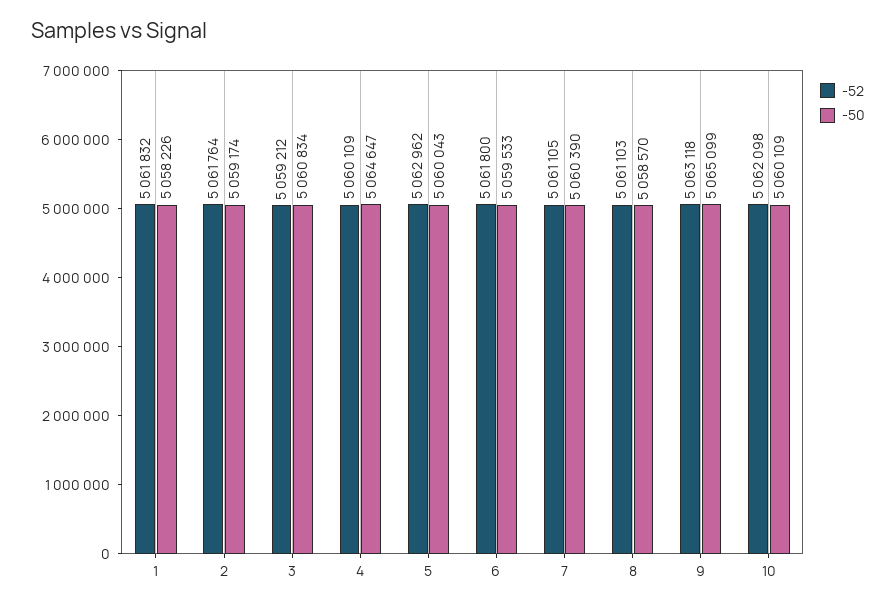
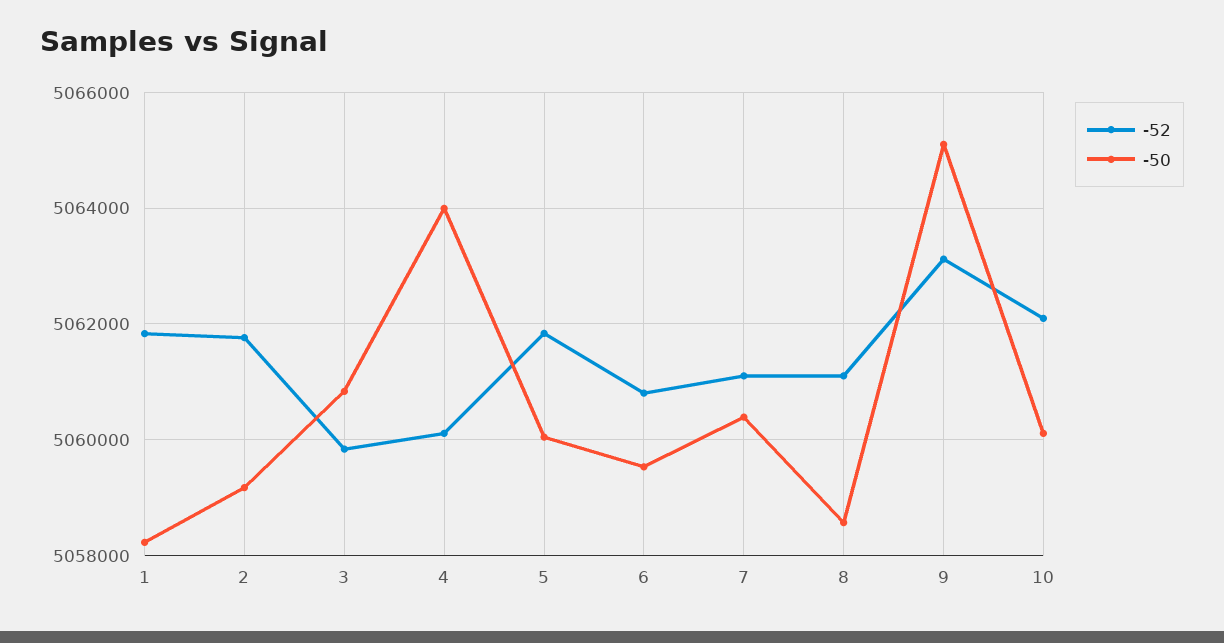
  {
    "-52": {
      "1": 5061832,
      "2": 5061764,
-     "3": 5059212,
+     "3": 5059800,
      "4": 5060109,
-     "5": 5062962,
+     "5": 5061800,
-     "6": 5061800,
+     "6": 5060800,
      "7": 5061105,
      "8": 5061103,
      "9": 5063118,
      "10": 5062098
    },
    "-50": {
      "1": 5058226,
      "2": 5059174,
      "3": 5060834,
-     "4": 5064647,
+     "4": 5064000,
      "5": 5060043,
      "6": 5059533,
      "7": 5060390,
      "8": 5058570,
      "9": 5065099,
      "10": 5060109
    }
  }

